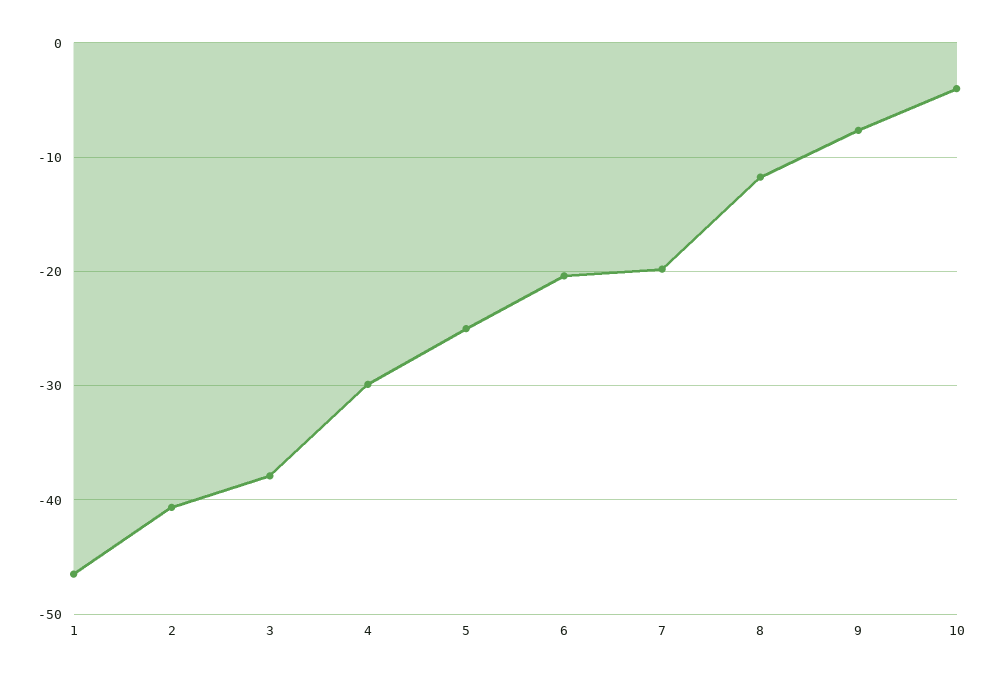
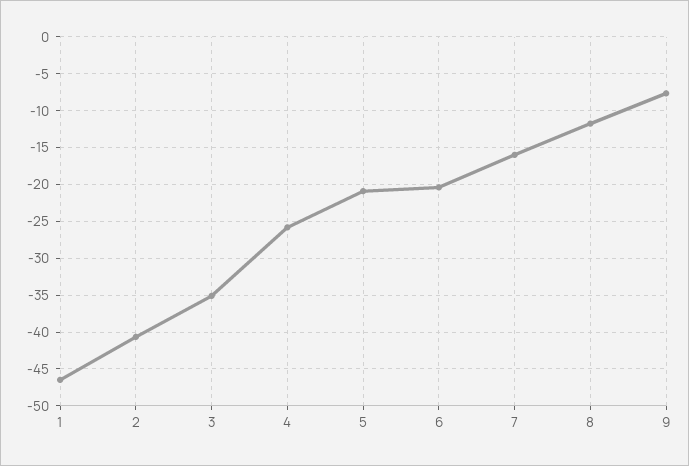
  {
    "1": -46,
    "2": -41,
-   "3": -38,
+   "3": -35,
-   "4": -30,
+   "4": -26,
-   "5": -25,
+   "5": -21,
    "6": -20,
-   "7": -20,
+   "7": -16,
    "8": -12,
-   "9": -8,
+   "9": -8
-   "10": -4
  }

